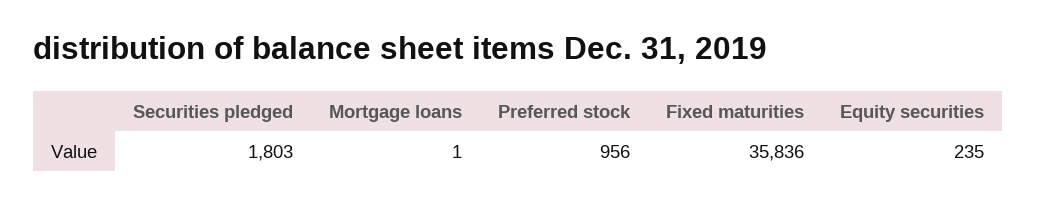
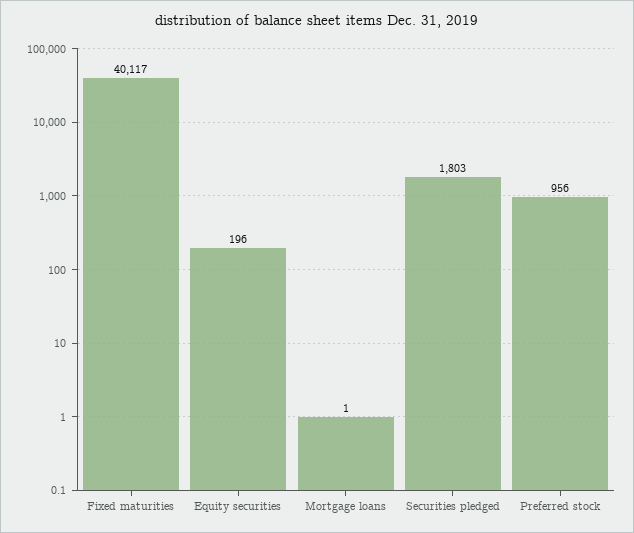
  {
    "Securities pledged": 1803,
    "Mortgage loans": 1,
    "Preferred stock": 956,
-   "Fixed maturities": 35836,
+   "Fixed maturities": 40117,
-   "Equity securities": 235
+   "Equity securities": 196
  }

